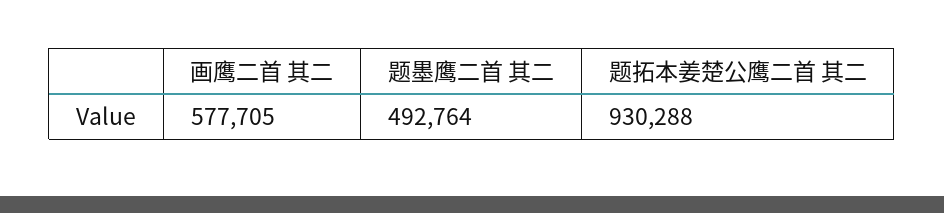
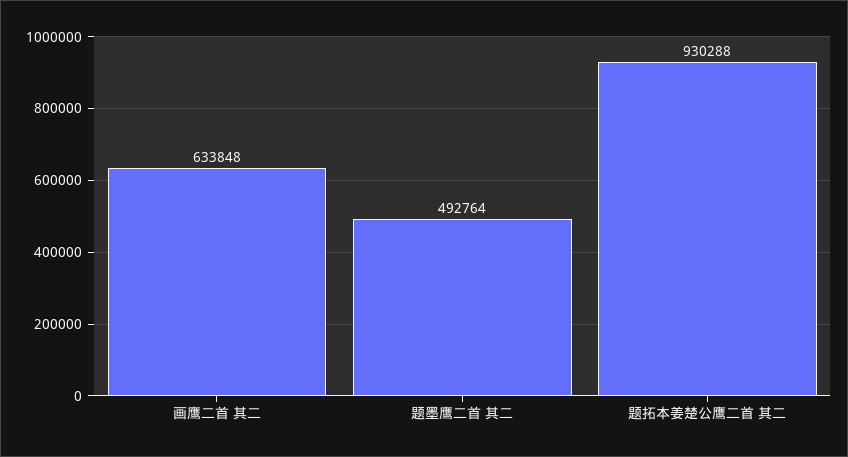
  {
-   "画鹰二首 其二": 577705,
+   "画鹰二首 其二": 633848,
    "题墨鹰二首 其二": 492764,
    "题拓本姜楚公鹰二首 其二": 930288
  }

